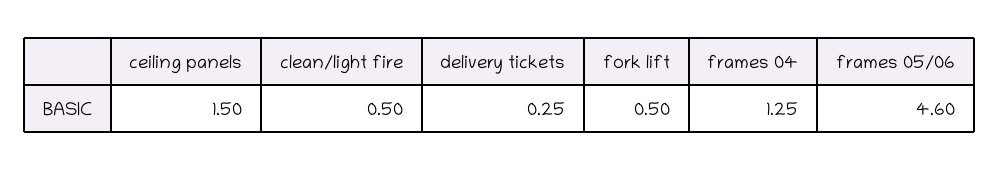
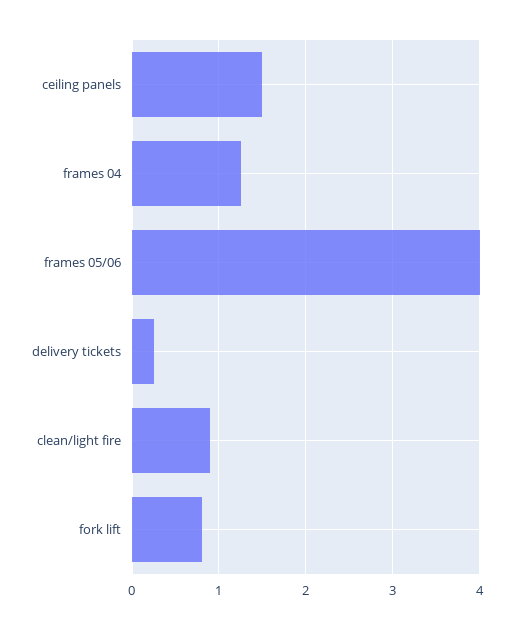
  {
    "ceiling panels": 1.5,
-   "clean/light fire": 0.5,
+   "clean/light fire": 0.9,
    "delivery tickets": 0.25,
-   "fork lift": 0.5,
+   "fork lift": 0.8,
    "frames 04": 1.25,
-   "frames 05/06": 4.6
+   "frames 05/06": 4
  }

